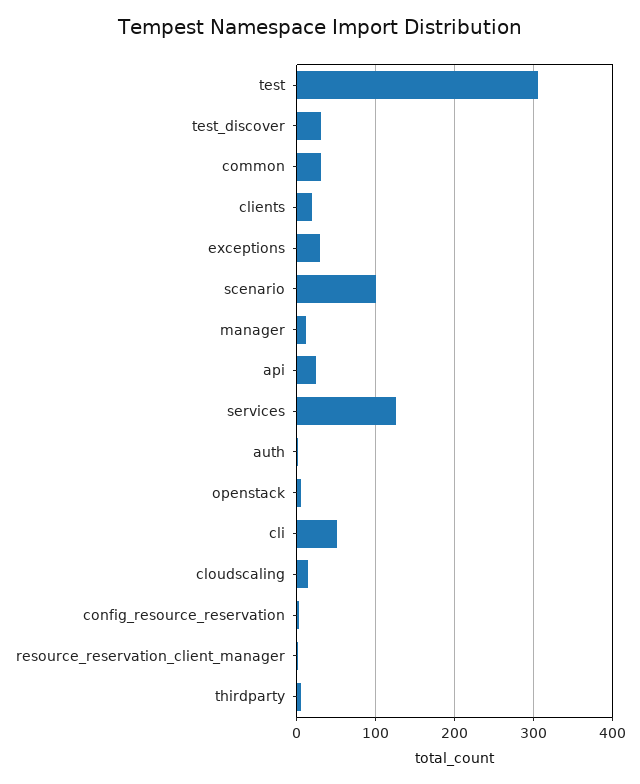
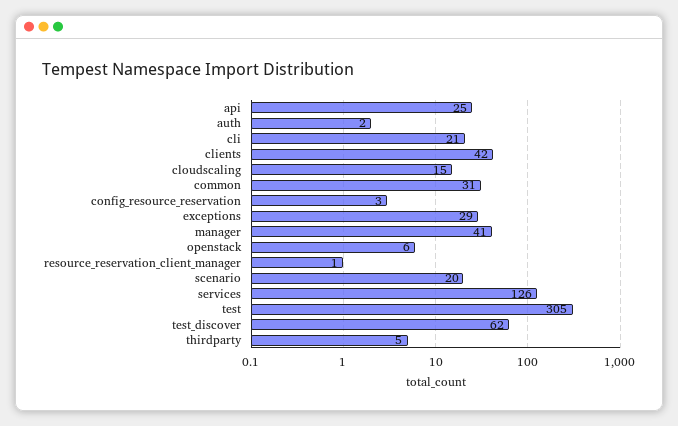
  {
    "test": 305,
-   "test_discover": 30,
+   "test_discover": 62,
    "common": 31,
-   "clients": 20,
+   "clients": 42,
    "exceptions": 29,
-   "scenario": 100,
+   "scenario": 20,
-   "manager": 10,
+   "manager": 41,
    "api": 25,
    "services": 126,
    "auth": 2,
    "openstack": 6,
-   "cli": 50,
+   "cli": 21,
    "cloudscaling": 15,
    "config_resource_reservation": 3,
    "resource_reservation_client_manager": 1,
    "thirdparty": 5
  }

